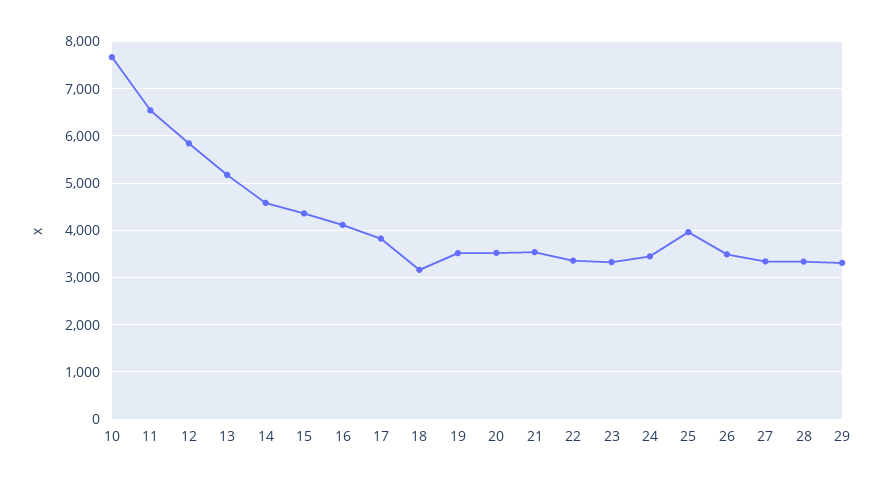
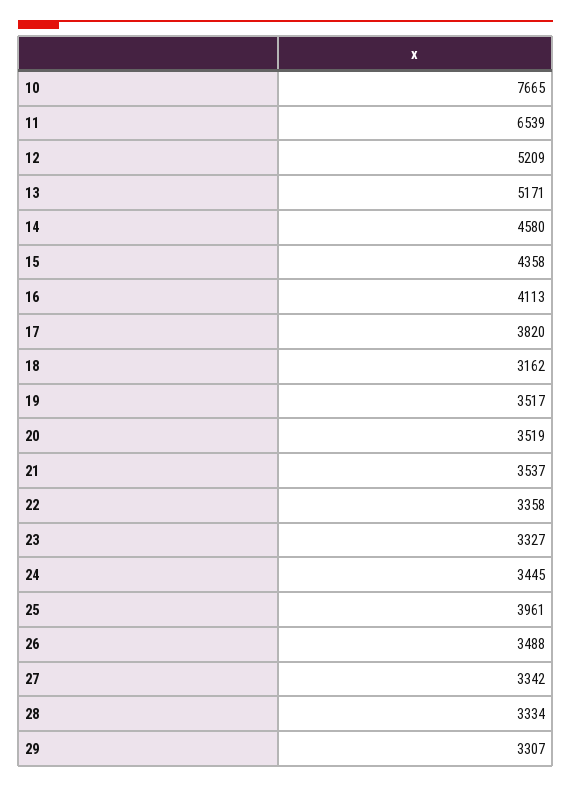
  {
    "10": 7665,
    "11": 6539,
-   "12": 5800,
+   "12": 5209,
    "13": 5171,
    "14": 4580,
    "15": 4358,
    "16": 4113,
    "17": 3820,
    "18": 3162,
    "19": 3517,
    "20": 3519,
    "21": 3537,
    "22": 3358,
    "23": 3327,
    "24": 3445,
    "25": 3961,
    "26": 3488,
    "27": 3342,
    "28": 3334,
    "29": 3307
  }

